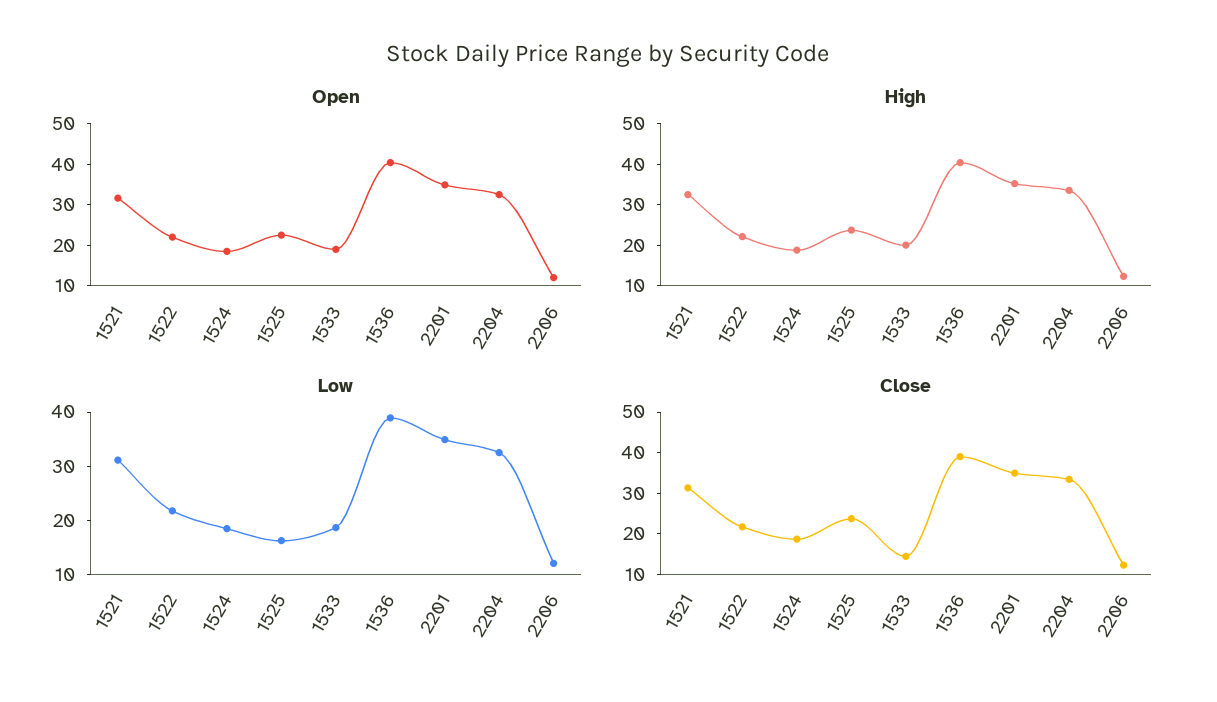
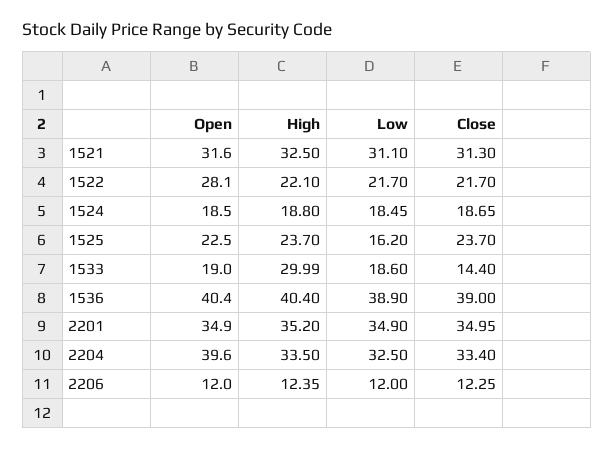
  {
    "Open": {
      "1521": 31.6,
-     "1522": 22,
+     "1522": 28.1,
      "1524": 18.5,
      "1525": 22.5,
      "1533": 19,
      "1536": 40.4,
      "2201": 34.9,
-     "2204": 32,
+     "2204": 39.6,
      "2206": 12
    },
    "High": {
      "1521": 32.5,
      "1522": 22.1,
      "1524": 18.8,
      "1525": 23.7,
-     "1533": 20,
+     "1533": 29.99,
      "1536": 40.4,
      "2201": 35.2,
      "2204": 33.5,
      "2206": 12.35
    },
    "Low": {
      "1521": 31.1,
      "1522": 21.7,
      "1524": 18.45,
      "1525": 16.2,
      "1533": 18.6,
      "1536": 38.9,
      "2201": 34.9,
      "2204": 32.5,
      "2206": 12
    },
    "Close": {
      "1521": 31.3,
      "1522": 21.7,
      "1524": 18.65,
      "1525": 23.7,
      "1533": 14.4,
      "1536": 39,
      "2201": 34.95,
      "2204": 33.4,
      "2206": 12.25
    }
  }

